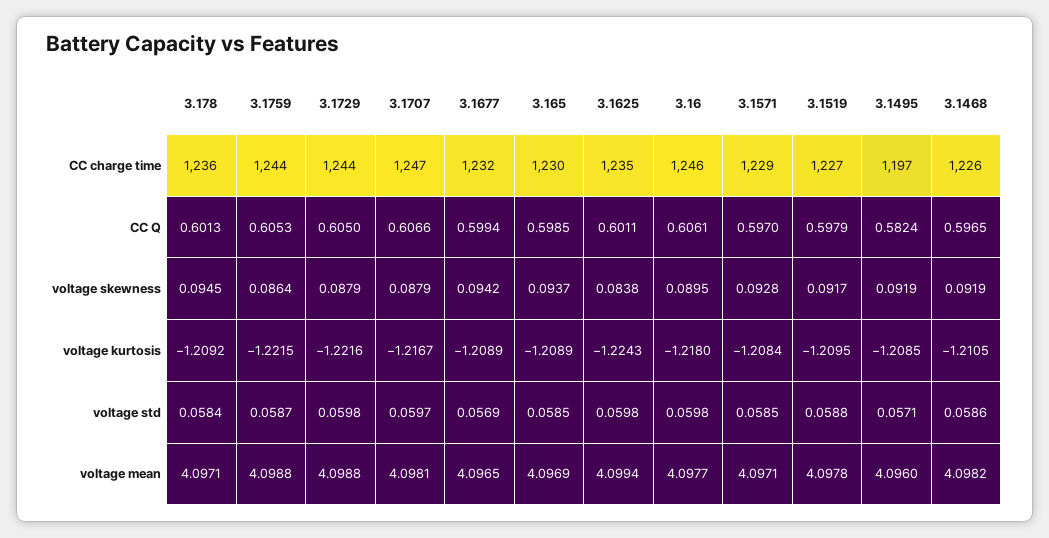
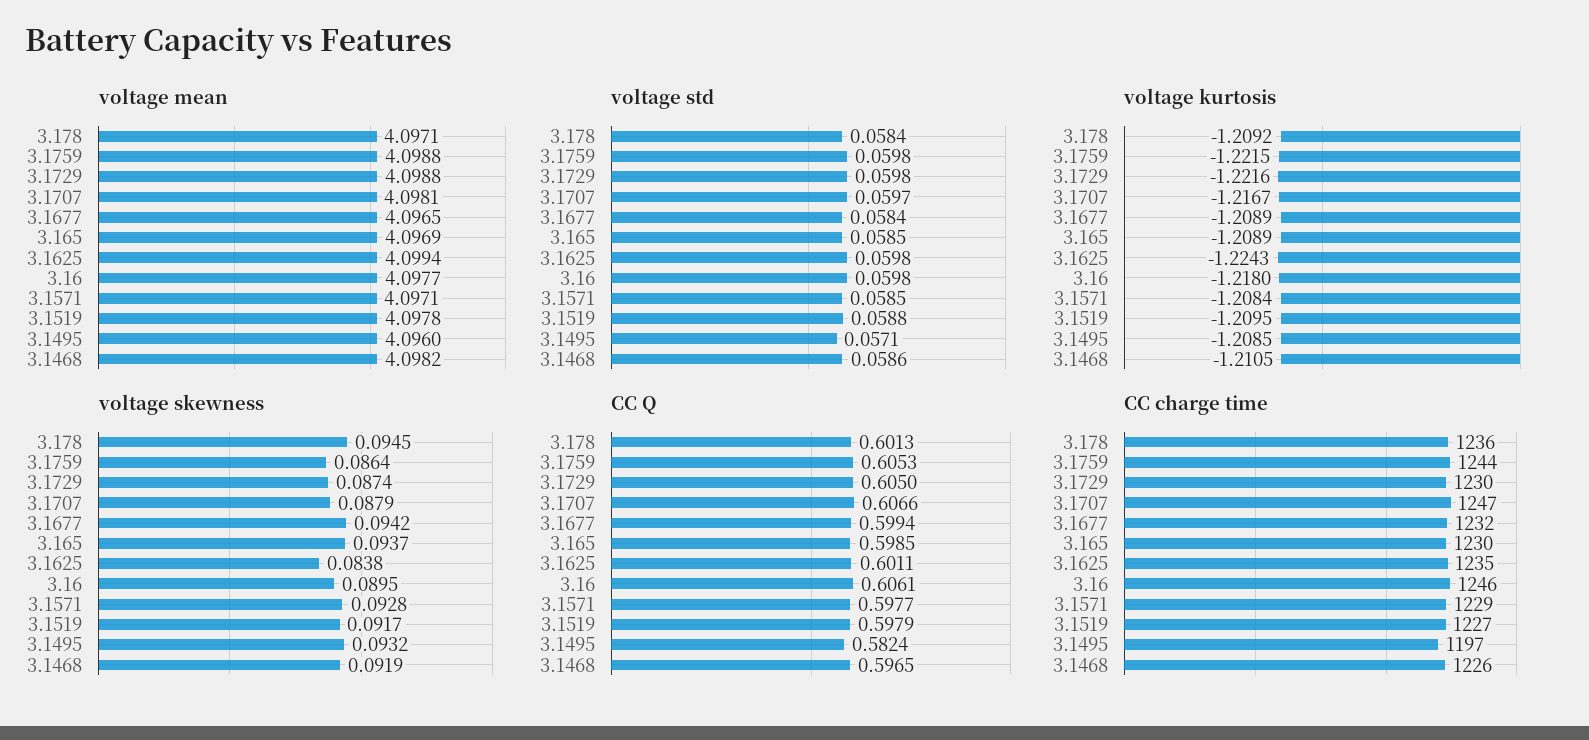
  {
    "CC charge time": {
      "3.178": 1236,
      "3.1759": 1244,
-     "3.1729": 1244,
+     "3.1729": 1230,
      "3.1707": 1247,
      "3.1677": 1232,
      "3.165": 1230,
      "3.1625": 1235,
      "3.16": 1246,
      "3.1571": 1229,
      "3.1519": 1227,
      "3.1495": 1197,
      "3.1468": 1226
    },
    "CC Q": {
      "3.178": 0.6013,
      "3.1759": 0.6053,
      "3.1729": 0.605,
      "3.1707": 0.6066,
      "3.1677": 0.5994,
      "3.165": 0.5985,
      "3.1625": 0.6011,
      "3.16": 0.6061,
-     "3.1571": 0.597,
+     "3.1571": 0.5977,
      "3.1519": 0.5979,
      "3.1495": 0.5824,
      "3.1468": 0.5965
    },
    "voltage skewness": {
      "3.178": 0.0945,
      "3.1759": 0.0864,
-     "3.1729": 0.0879,
+     "3.1729": 0.0874,
      "3.1707": 0.0879,
      "3.1677": 0.0942,
      "3.165": 0.0937,
      "3.1625": 0.0838,
      "3.16": 0.0895,
      "3.1571": 0.0928,
      "3.1519": 0.0917,
-     "3.1495": 0.0919,
+     "3.1495": 0.0932,
      "3.1468": 0.0919
    },
    "voltage kurtosis": {
      "3.178": -1.2092,
      "3.1759": -1.2215,
      "3.1729": -1.2216,
      "3.1707": -1.2167,
      "3.1677": -1.2089,
      "3.165": -1.2089,
      "3.1625": -1.2243,
      "3.16": -1.218,
      "3.1571": -1.2084,
      "3.1519": -1.2095,
      "3.1495": -1.2085,
      "3.1468": -1.2105
    },
    "voltage std": {
      "3.178": 0.0584,
-     "3.1759": 0.0587,
+     "3.1759": 0.0598,
      "3.1729": 0.0598,
      "3.1707": 0.0597,
-     "3.1677": 0.0569,
+     "3.1677": 0.0584,
      "3.165": 0.0585,
      "3.1625": 0.0598,
      "3.16": 0.0598,
      "3.1571": 0.0585,
      "3.1519": 0.0588,
      "3.1495": 0.0571,
      "3.1468": 0.0586
    },
    "voltage mean": {
      "3.178": 4.0971,
      "3.1759": 4.0988,
      "3.1729": 4.0988,
      "3.1707": 4.0981,
      "3.1677": 4.0965,
      "3.165": 4.0969,
      "3.1625": 4.0994,
      "3.16": 4.0977,
      "3.1571": 4.0971,
      "3.1519": 4.0978,
      "3.1495": 4.096,
      "3.1468": 4.0982
    }
  }

